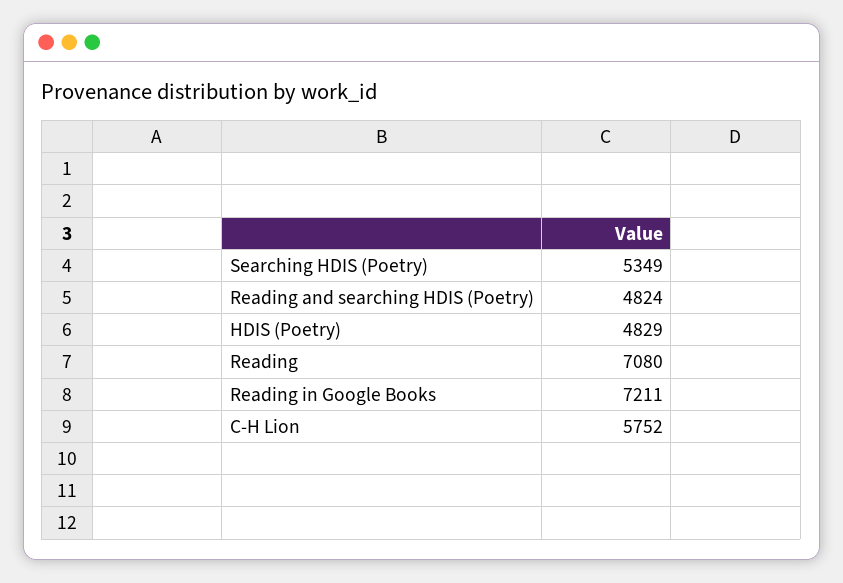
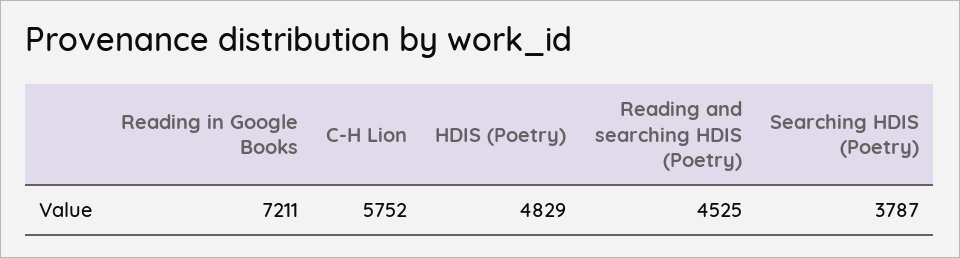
  {
-   "Searching HDIS (Poetry)": 5349,
+   "Searching HDIS (Poetry)": 3787,
-   "Reading and searching HDIS (Poetry)": 4824,
+   "Reading and searching HDIS (Poetry)": 4525,
    "HDIS (Poetry)": 4829,
-   "Reading": 7080,
    "Reading in Google Books": 7211,
    "C-H Lion": 5752
  }

